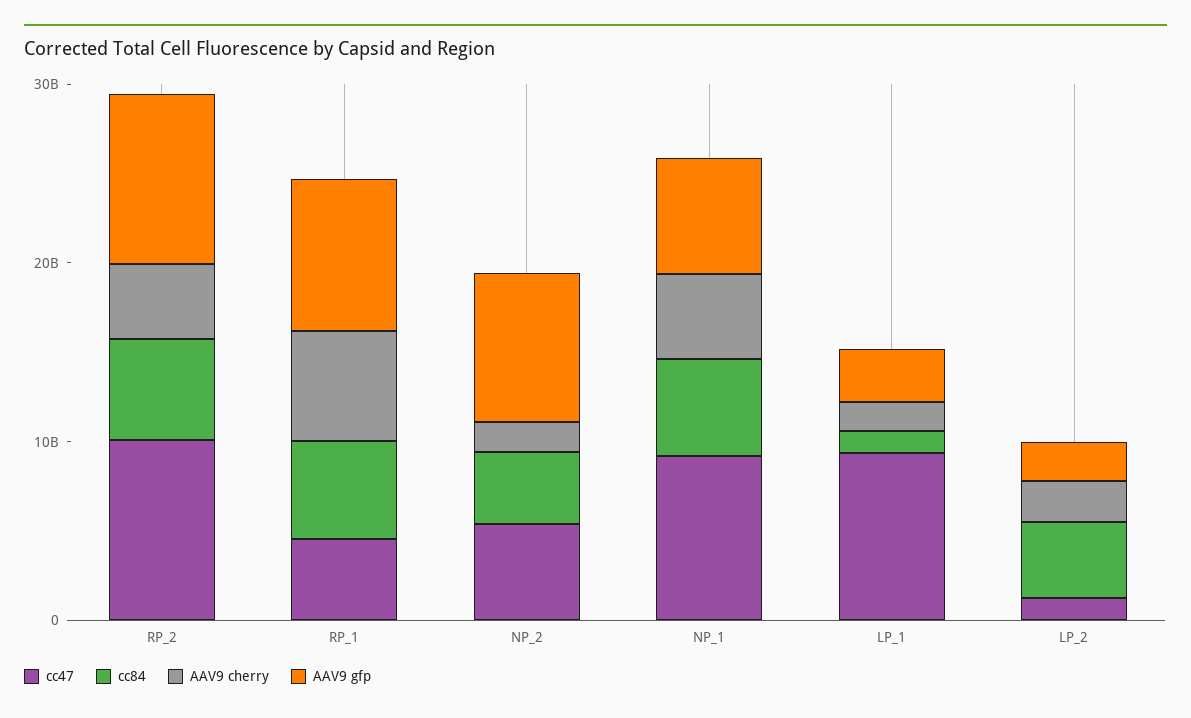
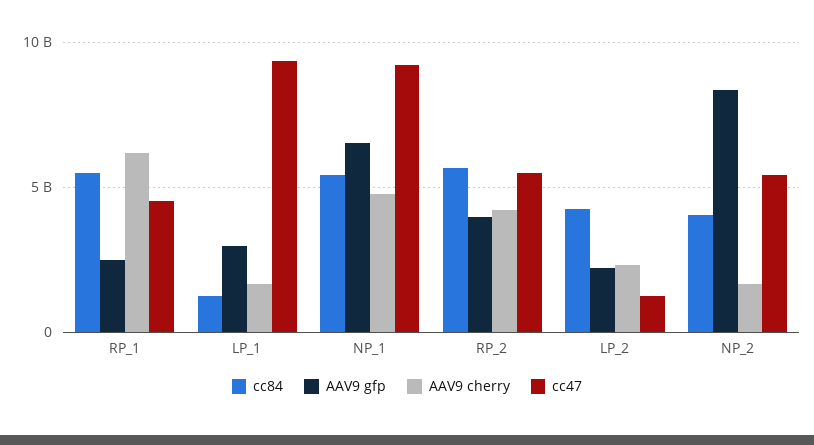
  {
    "cc47": {
-     "RP_2": 10000000000,
+     "RP_2": 5500000000,
      "RP_1": 4500000000,
      "NP_2": 5500000000,
      "NP_1": 9000000000,
      "LP_1": 9500000000,
      "LP_2": 1000000000
    },
    "cc84": {
      "RP_2": 5500000000,
      "RP_1": 5500000000,
      "NP_2": 4000000000,
      "NP_1": 5500000000,
      "LP_1": 1000000000,
      "LP_2": 4500000000
    },
    "AAV9 cherry": {
      "RP_2": 4000000000,
      "RP_1": 6000000000,
      "NP_2": 1500000000,
      "NP_1": 5000000000,
      "LP_1": 1500000000,
      "LP_2": 2500000000
    },
    "AAV9 gfp": {
-     "RP_2": 10000000000,
+     "RP_2": 4000000000,
-     "RP_1": 8000000000,
+     "RP_1": 2500000000,
      "NP_2": 8500000000,
      "NP_1": 6500000000,
      "LP_1": 3000000000,
      "LP_2": 2000000000
    }
  }

